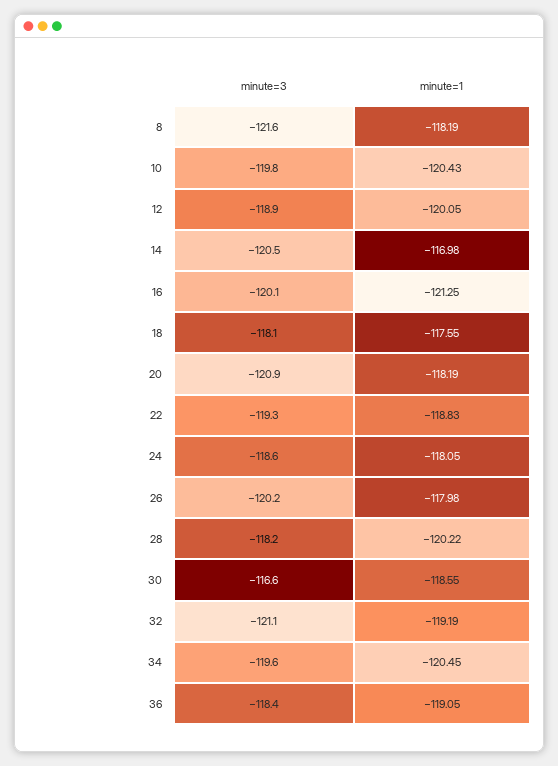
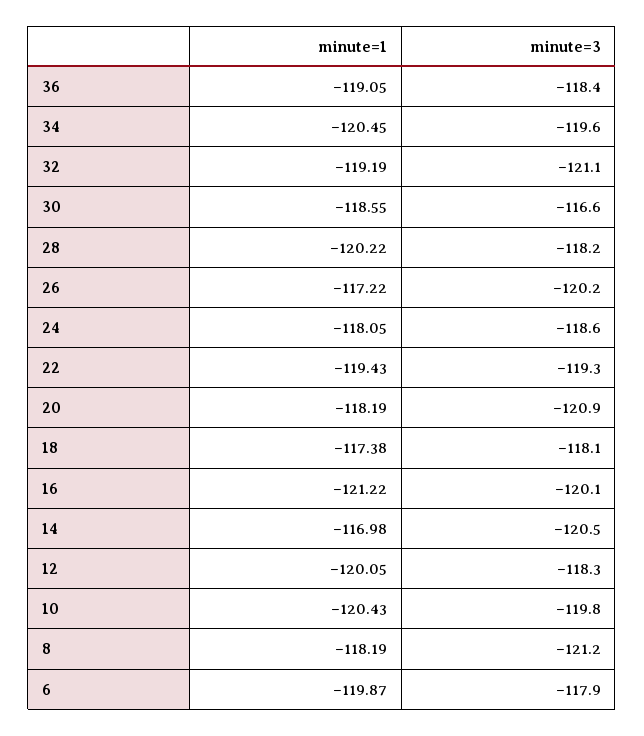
  {
    "minute=3": {
-     "8": -121.6,
+     "8": -121.2,
      "10": -119.8,
-     "12": -118.9,
+     "12": -118.3,
      "14": -120.5,
      "16": -120.1,
      "18": -118.1,
      "20": -120.9,
      "22": -119.3,
      "24": -118.6,
      "26": -120.2,
      "28": -118.2,
      "30": -116.6,
      "32": -121.1,
      "34": -119.6,
-     "36": -118.4
+     "36": -118.4,
+     "6": -117.9
    },
    "minute=1": {
      "8": -118.19,
      "10": -120.43,
      "12": -120.05,
      "14": -116.98,
-     "16": -121.25,
+     "16": -121.22,
-     "18": -117.55,
+     "18": -117.38,
      "20": -118.19,
-     "22": -118.83,
+     "22": -119.43,
      "24": -118.05,
-     "26": -117.98,
+     "26": -117.22,
      "28": -120.22,
      "30": -118.55,
      "32": -119.19,
      "34": -120.45,
-     "36": -119.05
+     "36": -119.05,
+     "6": -119.87
    }
  }

